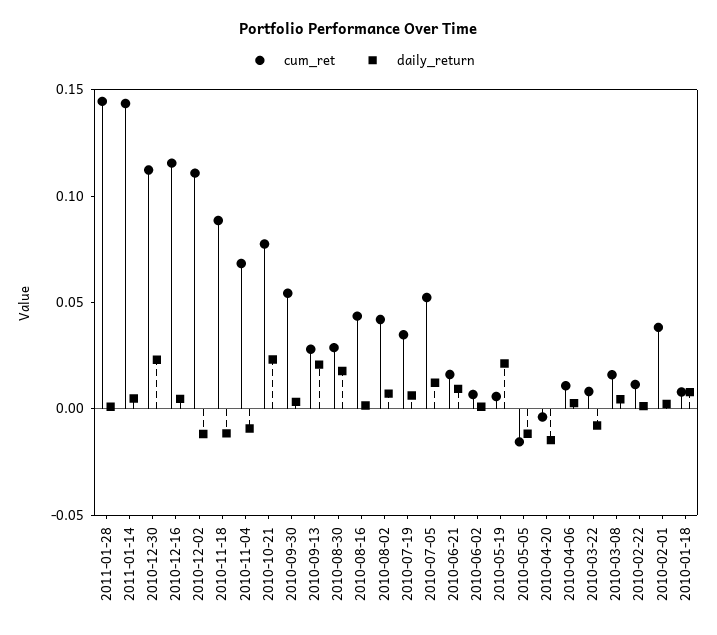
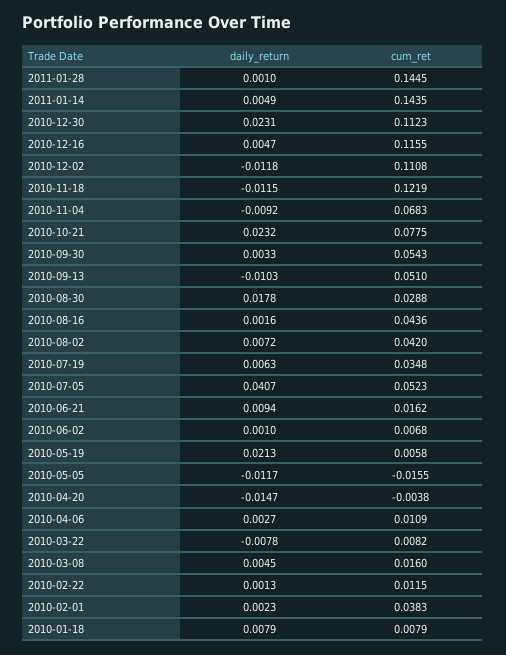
  {
    "cum_ret": {
      "2011-01-28": 0.1445,
      "2011-01-14": 0.1435,
      "2010-12-30": 0.1123,
      "2010-12-16": 0.1155,
      "2010-12-02": 0.1108,
-     "2010-11-18": 0.09,
+     "2010-11-18": 0.1219,
      "2010-11-04": 0.0683,
      "2010-10-21": 0.0775,
      "2010-09-30": 0.0543,
-     "2010-09-13": 0.03,
+     "2010-09-13": 0.051,
      "2010-08-30": 0.0288,
      "2010-08-16": 0.0436,
      "2010-08-02": 0.042,
      "2010-07-19": 0.0348,
      "2010-07-05": 0.0523,
      "2010-06-21": 0.0162,
      "2010-06-02": 0.0068,
      "2010-05-19": 0.0058,
      "2010-05-05": -0.0155,
      "2010-04-20": -0.0038,
      "2010-04-06": 0.0109,
      "2010-03-22": 0.0082,
      "2010-03-08": 0.016,
      "2010-02-22": 0.0115,
      "2010-02-01": 0.0383,
      "2010-01-18": 0.0079
    },
    "daily_return": {
      "2011-01-28": 0.001,
      "2011-01-14": 0.0049,
      "2010-12-30": 0.0231,
      "2010-12-16": 0.0047,
      "2010-12-02": -0.0118,
      "2010-11-18": -0.0115,
      "2010-11-04": -0.0092,
      "2010-10-21": 0.0232,
      "2010-09-30": 0.0033,
-     "2010-09-13": 0.02,
+     "2010-09-13": -0.0103,
      "2010-08-30": 0.0178,
      "2010-08-16": 0.0016,
      "2010-08-02": 0.0072,
      "2010-07-19": 0.0063,
-     "2010-07-05": 0.01,
+     "2010-07-05": 0.0407,
      "2010-06-21": 0.0094,
      "2010-06-02": 0.001,
      "2010-05-19": 0.0213,
      "2010-05-05": -0.0117,
      "2010-04-20": -0.0147,
      "2010-04-06": 0.0027,
      "2010-03-22": -0.0078,
      "2010-03-08": 0.0045,
      "2010-02-22": 0.0013,
      "2010-02-01": 0.0023,
      "2010-01-18": 0.0079
    }
  }

